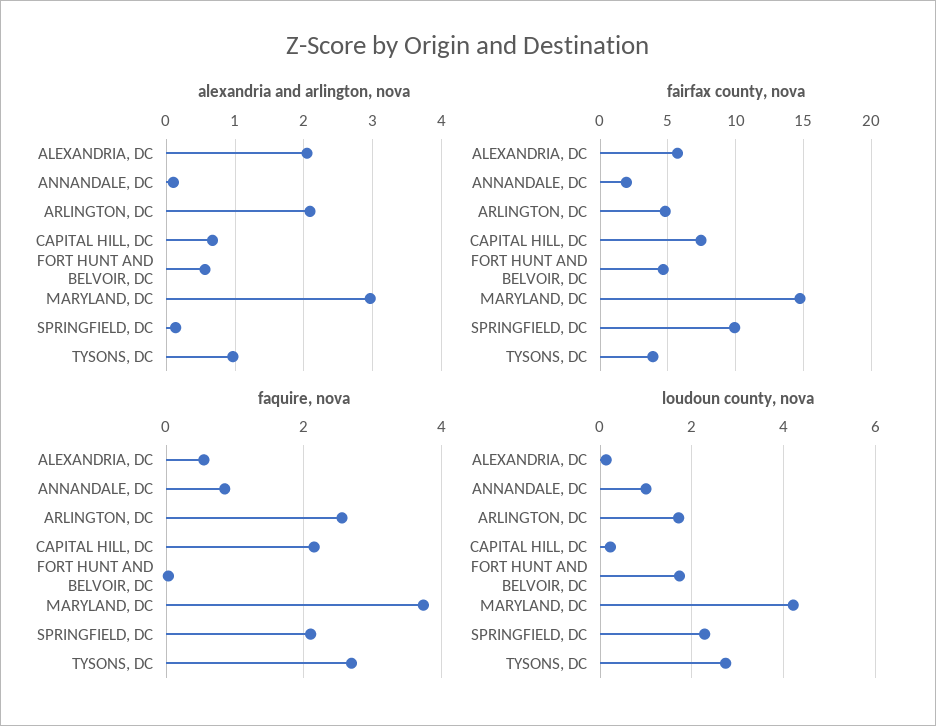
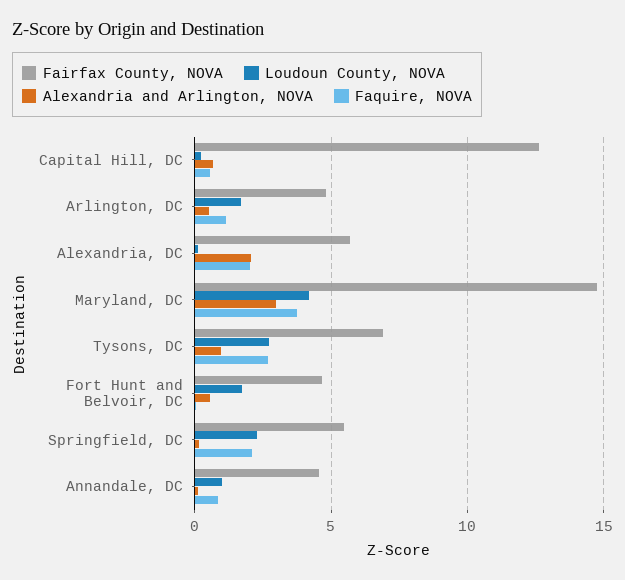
  {
    "alexandria and arlington, nova": {
      "ALEXANDRIA, DC": 2,
      "ANNANDALE, DC": 0.1,
-     "ARLINGTON, DC": 2.1,
+     "ARLINGTON, DC": 0.5,
      "CAPITAL HILL, DC": 0.7,
      "FORT HUNT AND BELVOIR, DC": 0.6,
      "MARYLAND, DC": 3,
      "SPRINGFIELD, DC": 0.1,
      "TYSONS, DC": 1
    },
    "fairfax county, nova": {
      "ALEXANDRIA, DC": 5.5,
-     "ANNANDALE, DC": 2,
+     "ANNANDALE, DC": 4.5,
      "ARLINGTON, DC": 5,
-     "CAPITAL HILL, DC": 7.5,
+     "CAPITAL HILL, DC": 12.5,
      "FORT HUNT AND BELVOIR, DC": 4.5,
      "MARYLAND, DC": 15,
-     "SPRINGFIELD, DC": 10,
+     "SPRINGFIELD, DC": 5.5,
-     "TYSONS, DC": 4
+     "TYSONS, DC": 7
    },
    "faquire, nova": {
-     "ALEXANDRIA, DC": 0.6,
+     "ALEXANDRIA, DC": 2,
      "ANNANDALE, DC": 0.8,
-     "ARLINGTON, DC": 2.6,
+     "ARLINGTON, DC": 1,
-     "CAPITAL HILL, DC": 2.2,
+     "CAPITAL HILL, DC": 0.5,
      "FORT HUNT AND BELVOIR, DC": 0,
      "MARYLAND, DC": 3.8,
      "SPRINGFIELD, DC": 2,
      "TYSONS, DC": 2.6
    },
    "loudoun county, nova": {
      "ALEXANDRIA, DC": 0.2,
      "ANNANDALE, DC": 1,
      "ARLINGTON, DC": 1.8,
      "CAPITAL HILL, DC": 0.2,
      "FORT HUNT AND BELVOIR, DC": 1.8,
      "MARYLAND, DC": 4.2,
      "SPRINGFIELD, DC": 2.2,
      "TYSONS, DC": 2.8
    }
  }

